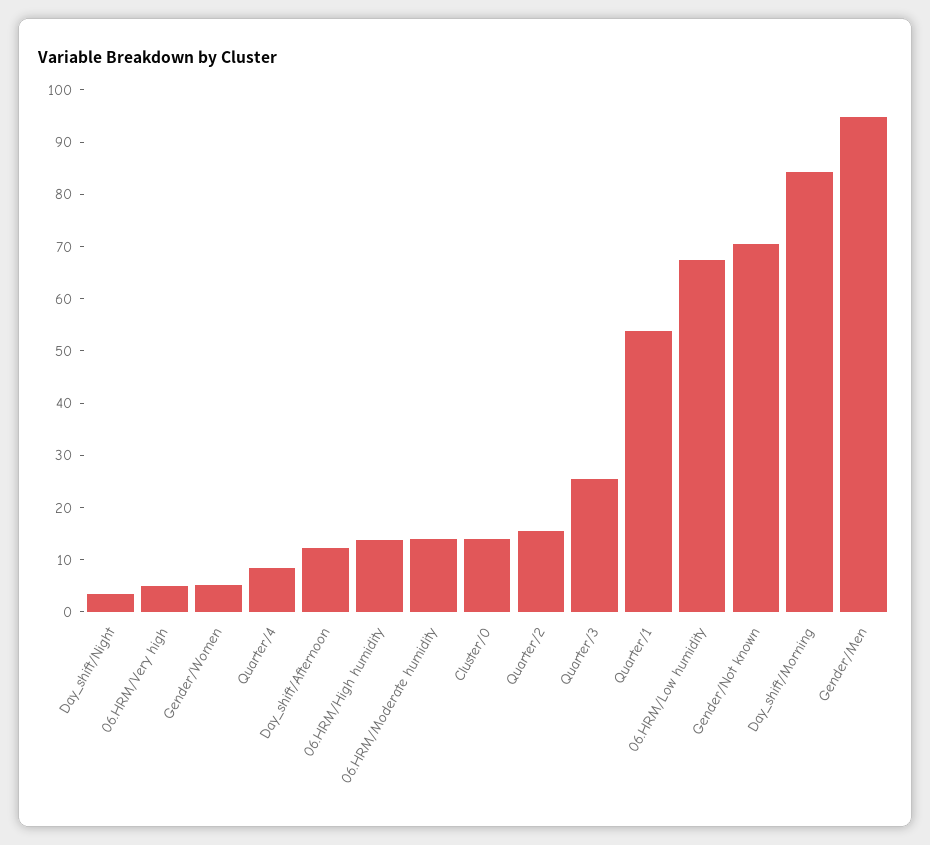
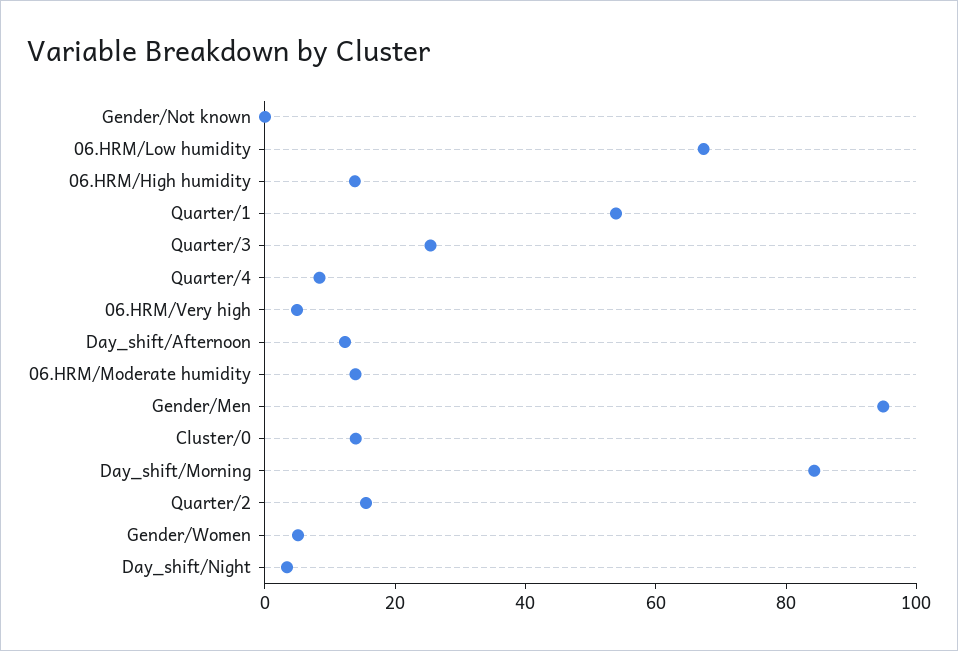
  {
    "Day_shift/Night": 4,
    "06.HRM/Very high": 4,
    "Gender/Women": 6,
    "Quarter/4": 8,
    "Day_shift/Afternoon": 12,
    "06.HRM/High humidity": 14,
    "06.HRM/Moderate humidity": 14,
    "Cluster/0": 14,
    "Quarter/2": 16,
    "Quarter/3": 26,
    "Quarter/1": 54,
    "06.HRM/Low humidity": 68,
-   "Gender/Not known": 70,
+   "Gender/Not known": 0,
    "Day_shift/Morning": 84,
    "Gender/Men": 94
  }

